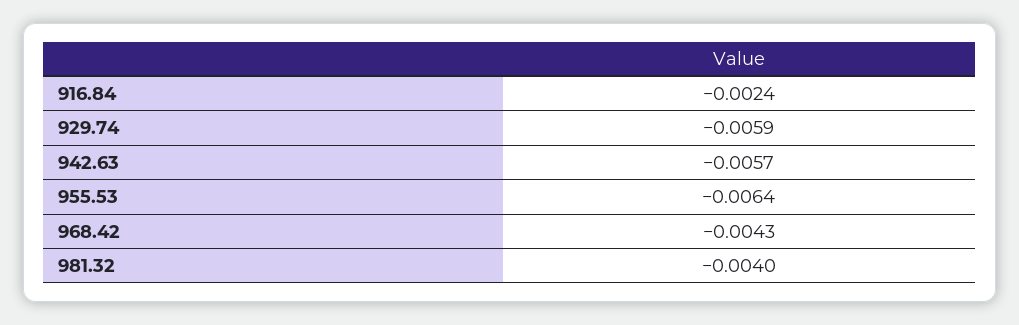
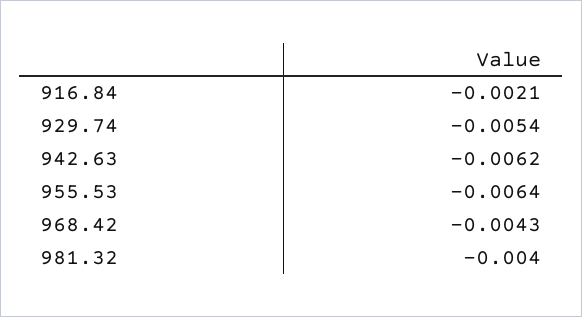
  {
-   "916.84": -0.0024,
+   "916.84": -0.0021,
-   "929.74": -0.0059,
+   "929.74": -0.0054,
-   "942.63": -0.0057,
+   "942.63": -0.0062,
    "955.53": -0.0064,
    "968.42": -0.0043,
    "981.32": -0.004
  }

